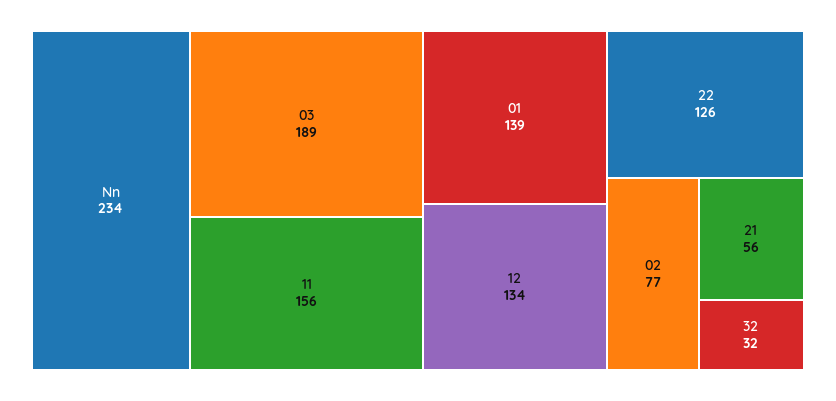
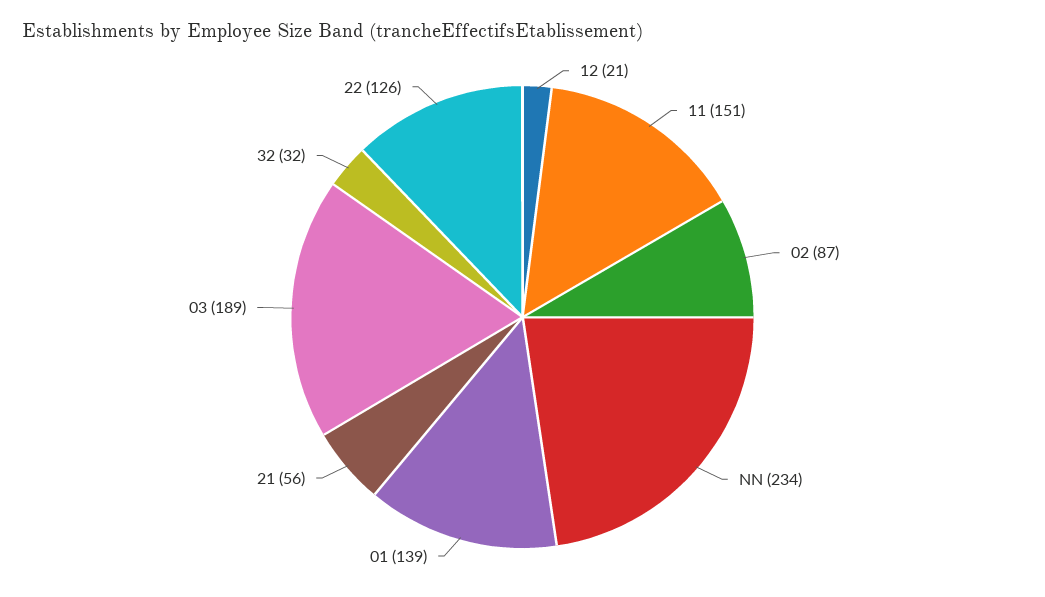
  {
    "Nn": 234,
    "03": 189,
-   "11": 156,
+   "11": 151,
    "01": 139,
-   "12": 134,
+   "12": 21,
    "22": 126,
-   "02": 77,
+   "02": 87,
    "21": 56,
    "32": 32
  }

